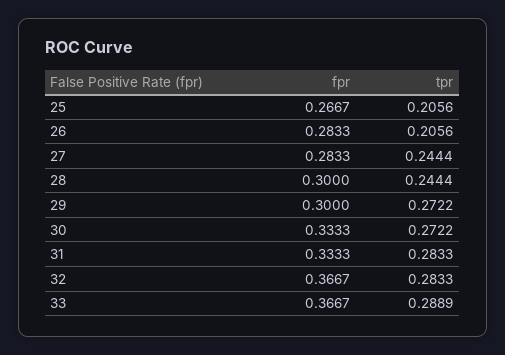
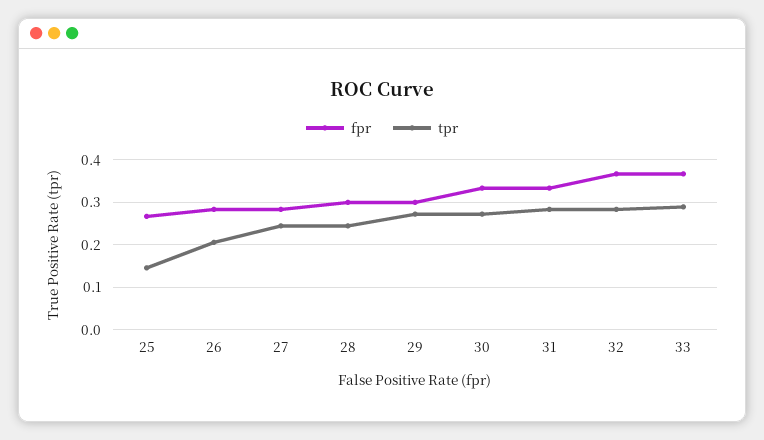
  {
    "fpr": {
      "25": 0.2667,
      "26": 0.2833,
      "27": 0.2833,
      "28": 0.3,
      "29": 0.3,
      "30": 0.3333,
      "31": 0.3333,
      "32": 0.3667,
      "33": 0.3667
    },
    "tpr": {
-     "25": 0.2056,
+     "25": 0.14,
      "26": 0.2056,
      "27": 0.2444,
      "28": 0.2444,
      "29": 0.2722,
      "30": 0.2722,
      "31": 0.2833,
      "32": 0.2833,
      "33": 0.2889
    }
  }

